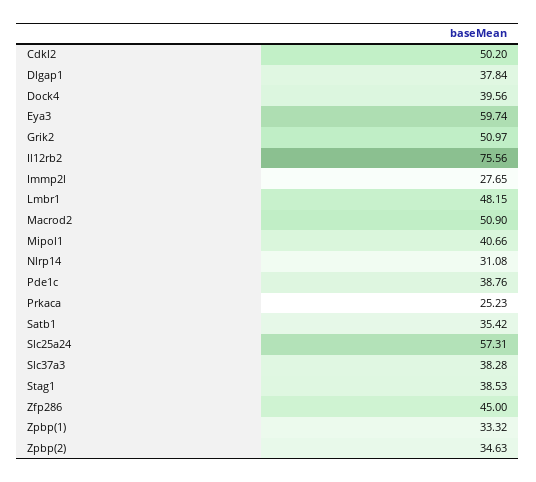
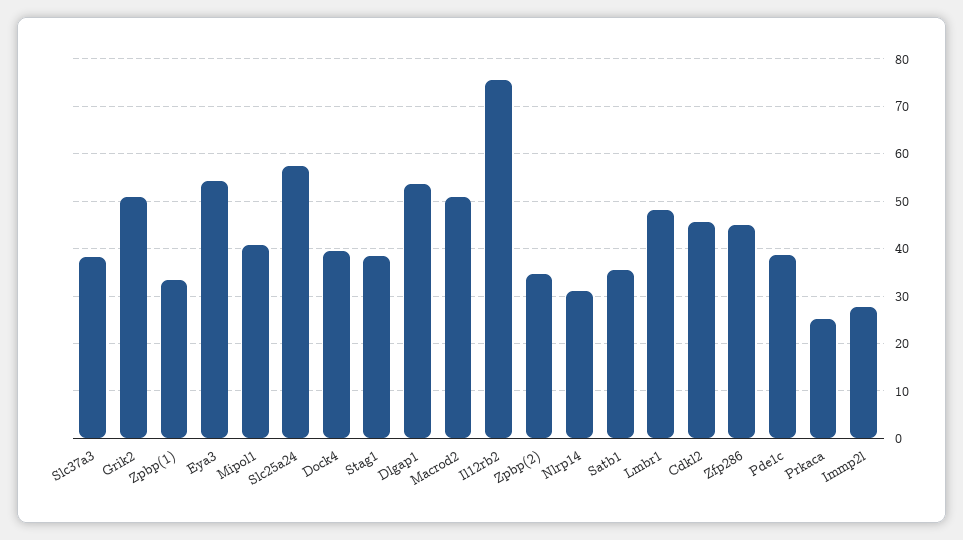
  {
-   "Cdkl2": 50.2,
+   "Cdkl2": 46,
-   "Dlgap1": 37.84,
+   "Dlgap1": 54,
    "Dock4": 39.56,
-   "Eya3": 59.74,
+   "Eya3": 54,
    "Grik2": 50.97,
    "Il12rb2": 75.56,
    "Immp2l": 27.65,
    "Lmbr1": 48.15,
    "Macrod2": 50.9,
    "Mipol1": 40.66,
    "Nlrp14": 31.08,
    "Pde1c": 38.76,
    "Prkaca": 25.23,
    "Satb1": 35.42,
    "Slc25a24": 57.31,
    "Slc37a3": 38.28,
    "Stag1": 38.53,
    "Zfp286": 45,
    "Zpbp(1)": 33.32,
    "Zpbp(2)": 34.63
  }

